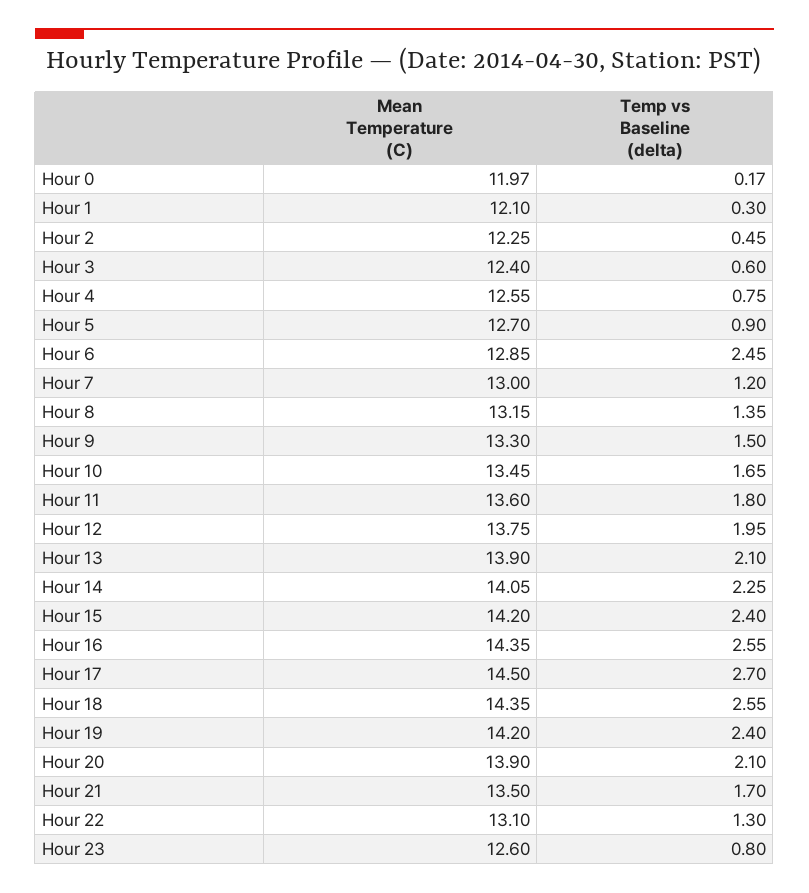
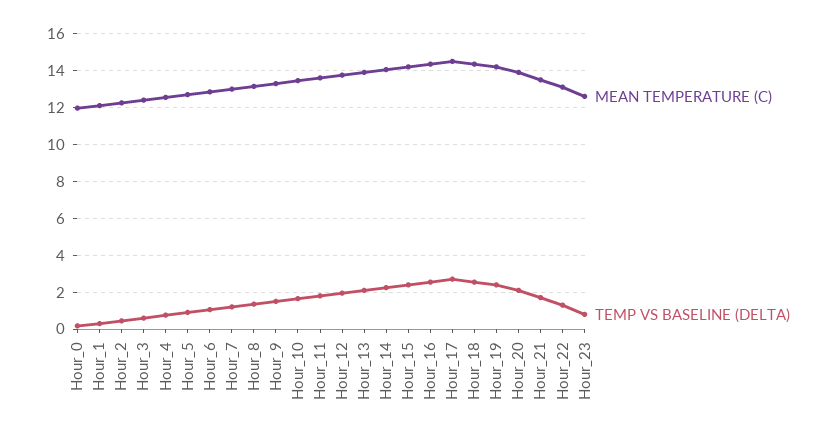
  {
    "Mean Temperature (C)": {
      "Hour 0": 11.97,
      "Hour 1": 12.1,
      "Hour 2": 12.25,
      "Hour 3": 12.4,
      "Hour 4": 12.55,
      "Hour 5": 12.7,
      "Hour 6": 12.85,
      "Hour 7": 13,
      "Hour 8": 13.15,
      "Hour 9": 13.3,
      "Hour 10": 13.45,
      "Hour 11": 13.6,
      "Hour 12": 13.75,
      "Hour 13": 13.9,
      "Hour 14": 14.05,
      "Hour 15": 14.2,
      "Hour 16": 14.35,
      "Hour 17": 14.5,
      "Hour 18": 14.35,
      "Hour 19": 14.2,
      "Hour 20": 13.9,
      "Hour 21": 13.5,
      "Hour 22": 13.1,
      "Hour 23": 12.6
    },
    "Temp vs Baseline (delta)": {
      "Hour 0": 0.17,
      "Hour 1": 0.3,
      "Hour 2": 0.45,
      "Hour 3": 0.6,
      "Hour 4": 0.75,
      "Hour 5": 0.9,
-     "Hour 6": 2.45,
+     "Hour 6": 1,
      "Hour 7": 1.2,
      "Hour 8": 1.35,
      "Hour 9": 1.5,
      "Hour 10": 1.65,
      "Hour 11": 1.8,
      "Hour 12": 1.95,
      "Hour 13": 2.1,
      "Hour 14": 2.25,
      "Hour 15": 2.4,
      "Hour 16": 2.55,
      "Hour 17": 2.7,
      "Hour 18": 2.55,
      "Hour 19": 2.4,
      "Hour 20": 2.1,
      "Hour 21": 1.7,
      "Hour 22": 1.3,
      "Hour 23": 0.8
    }
  }

